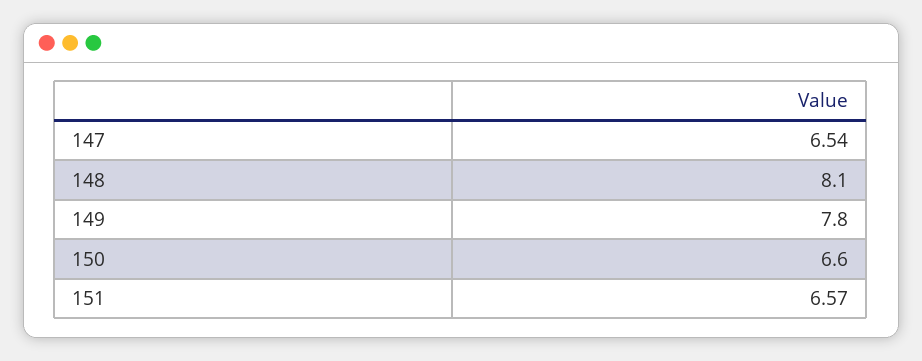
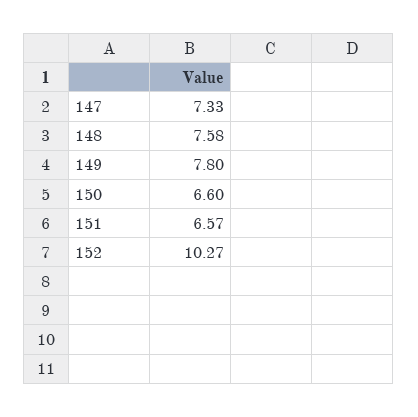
  {
-   "147": 6.54,
+   "147": 7.33,
-   "148": 8.1,
+   "148": 7.58,
    "149": 7.8,
    "150": 6.6,
-   "151": 6.57
+   "151": 6.57,
+   "152": 10.27
  }

